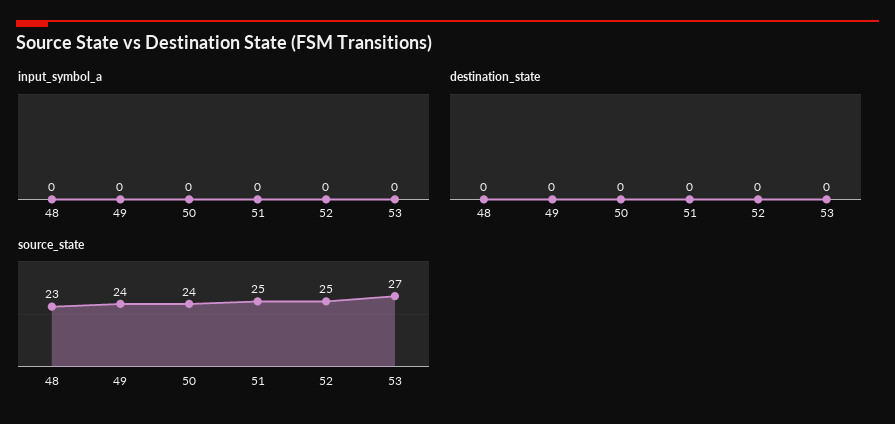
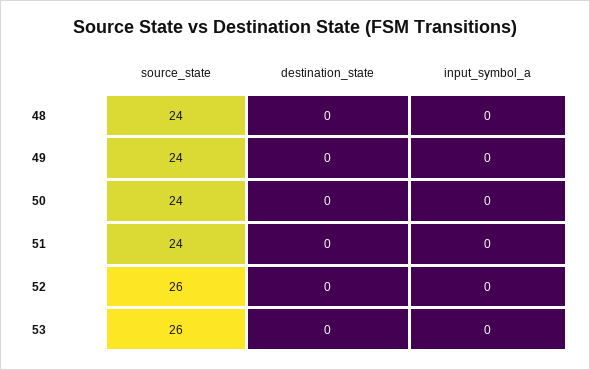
  {
    "input_symbol_a": {
      "48": 0,
      "49": 0,
      "50": 0,
      "51": 0,
      "52": 0,
      "53": 0
    },
    "destination_state": {
      "48": 0,
      "49": 0,
      "50": 0,
      "51": 0,
      "52": 0,
      "53": 0
    },
    "source_state": {
-     "48": 23,
+     "48": 24,
      "49": 24,
      "50": 24,
-     "51": 25,
+     "51": 24,
-     "52": 25,
+     "52": 26,
-     "53": 27
+     "53": 26
    }
  }

